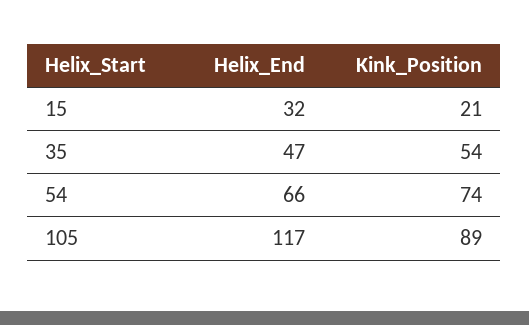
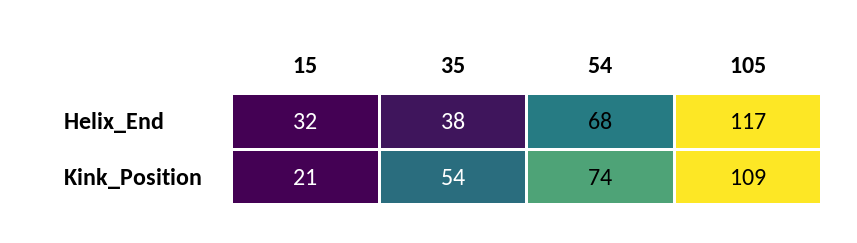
  {
    "Helix_End": {
      "15": 32,
-     "35": 47,
+     "35": 38,
-     "54": 66,
+     "54": 68,
      "105": 117
    },
    "Kink_Position": {
      "15": 21,
      "35": 54,
      "54": 74,
-     "105": 89
+     "105": 109
    }
  }

